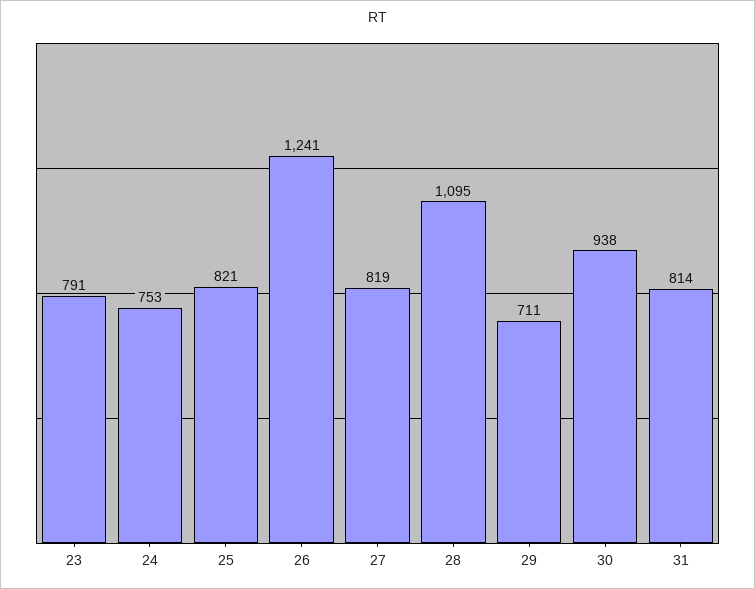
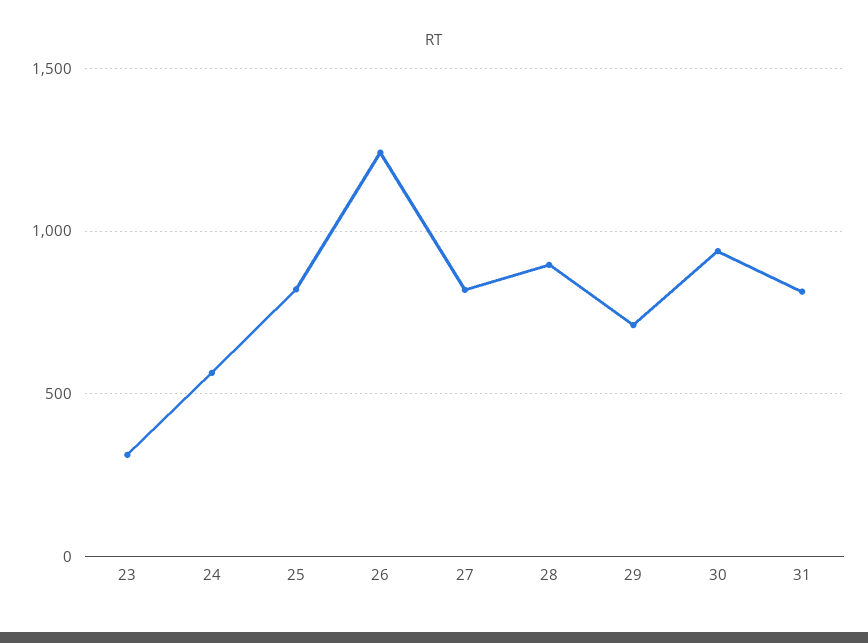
  {
-   "23": 791,
+   "23": 300,
-   "24": 753,
+   "24": 550,
    "25": 821,
    "26": 1241,
    "27": 819,
-   "28": 1095,
+   "28": 900,
    "29": 711,
    "30": 938,
    "31": 814
  }

